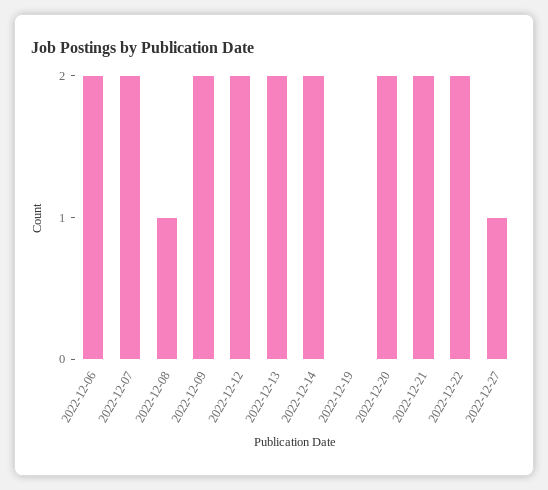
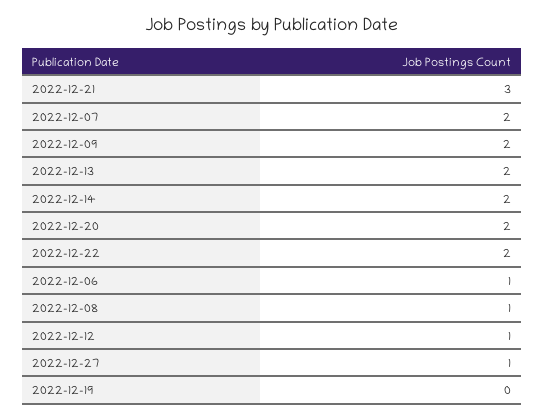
  {
-   "2022-12-06": 2,
+   "2022-12-06": 1,
    "2022-12-07": 2,
    "2022-12-08": 1,
    "2022-12-09": 2,
-   "2022-12-12": 2,
+   "2022-12-12": 1,
    "2022-12-13": 2,
    "2022-12-14": 2,
    "2022-12-19": 0,
    "2022-12-20": 2,
-   "2022-12-21": 2,
+   "2022-12-21": 3,
    "2022-12-22": 2,
    "2022-12-27": 1
  }

